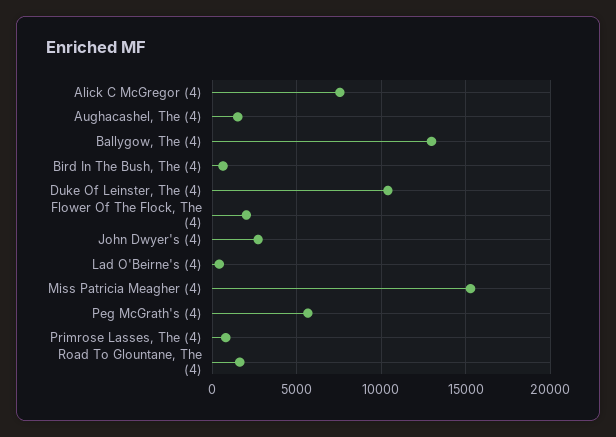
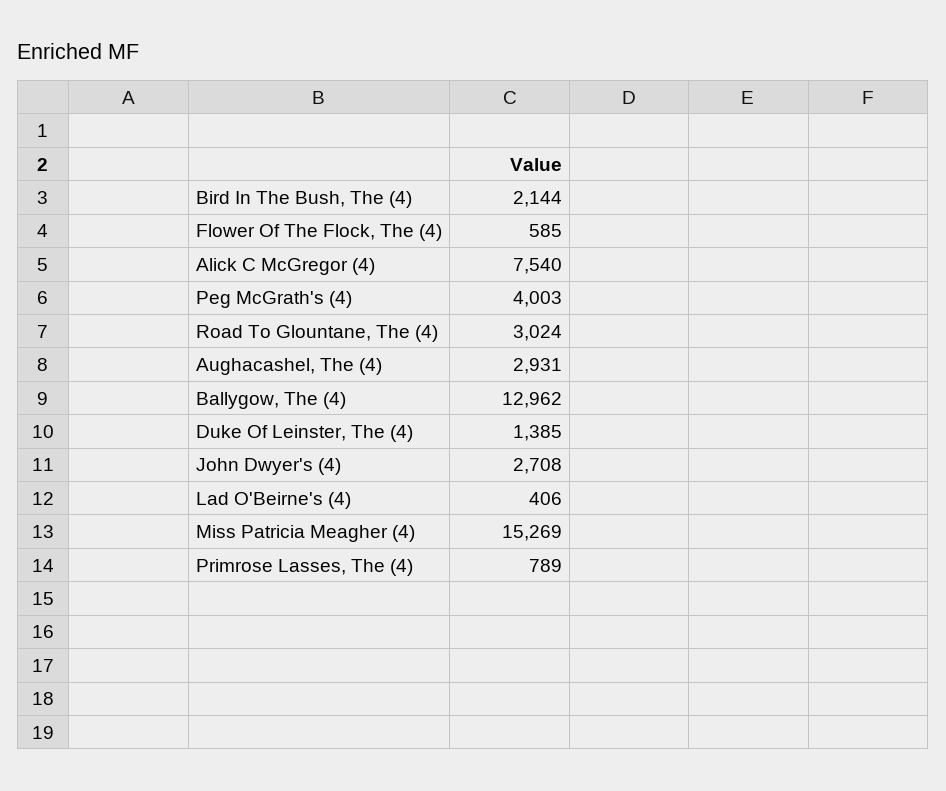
  {
    "Alick C McGregor (4)": 7540,
-   "Aughacashel, The (4)": 1500,
+   "Aughacashel, The (4)": 2931,
    "Ballygow, The (4)": 12962,
-   "Bird In The Bush, The (4)": 500,
+   "Bird In The Bush, The (4)": 2144,
-   "Duke Of Leinster, The (4)": 10500,
+   "Duke Of Leinster, The (4)": 1385,
-   "Flower Of The Flock, The (4)": 2000,
+   "Flower Of The Flock, The (4)": 585,
    "John Dwyer's (4)": 2708,
    "Lad O'Beirne's (4)": 406,
    "Miss Patricia Meagher (4)": 15269,
-   "Peg McGrath's (4)": 5500,
+   "Peg McGrath's (4)": 4003,
    "Primrose Lasses, The (4)": 789,
-   "Road To Glountane, The (4)": 1500
+   "Road To Glountane, The (4)": 3024
  }

